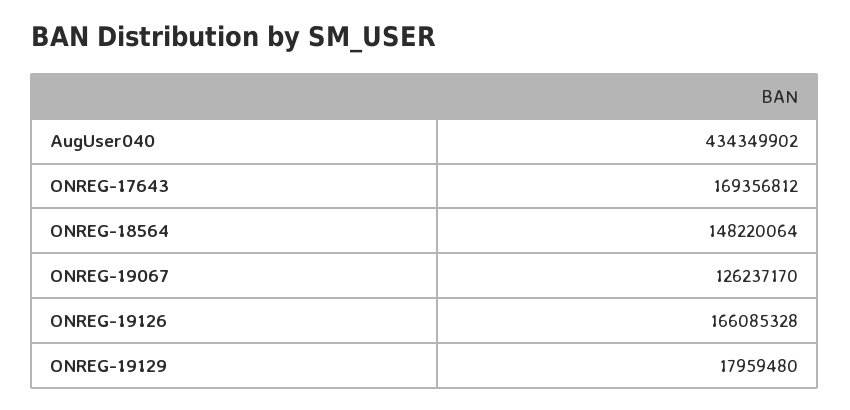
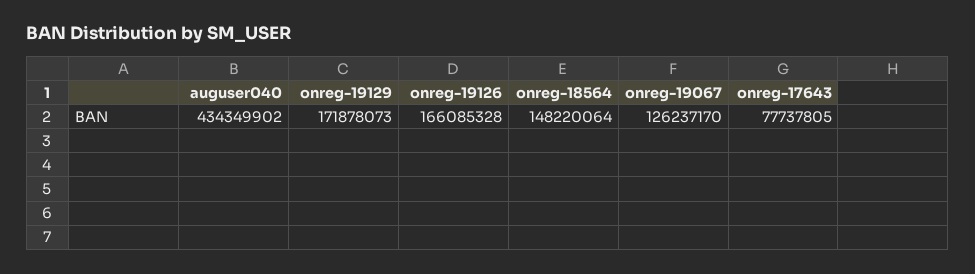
  {
    "AugUser040": 434349902,
-   "ONREG-17643": 169356812,
+   "ONREG-17643": 77737805,
    "ONREG-18564": 148220064,
    "ONREG-19067": 126237170,
    "ONREG-19126": 166085328,
-   "ONREG-19129": 17959480
+   "ONREG-19129": 171878073
  }

